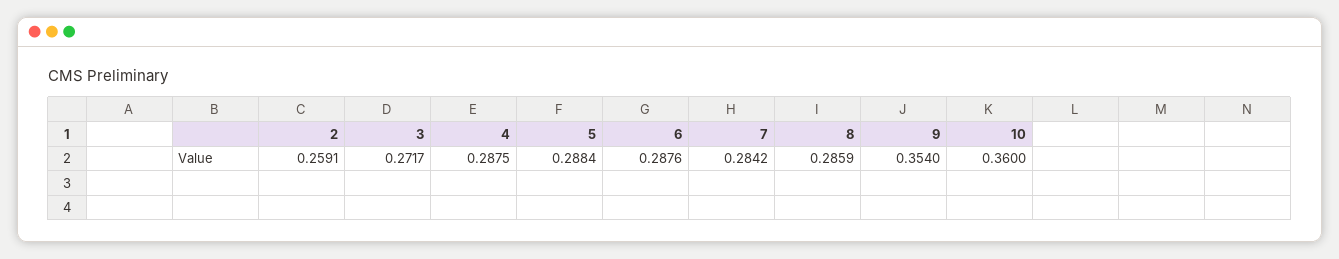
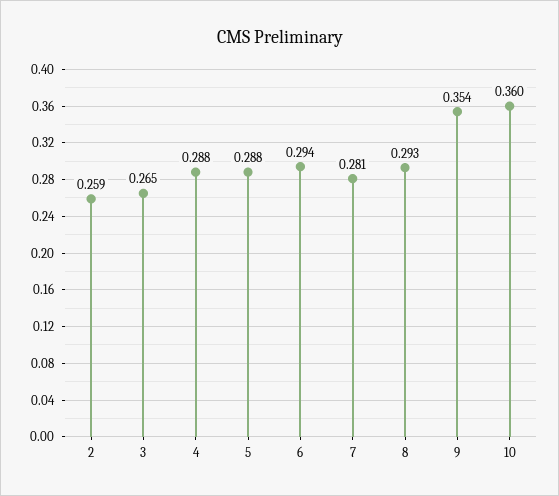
  {
    "2": 0.2591,
-   "3": 0.2717,
+   "3": 0.265,
    "4": 0.2875,
    "5": 0.2884,
-   "6": 0.2876,
+   "6": 0.294,
-   "7": 0.2842,
+   "7": 0.281,
-   "8": 0.2859,
+   "8": 0.293,
    "9": 0.354,
    "10": 0.36
  }

